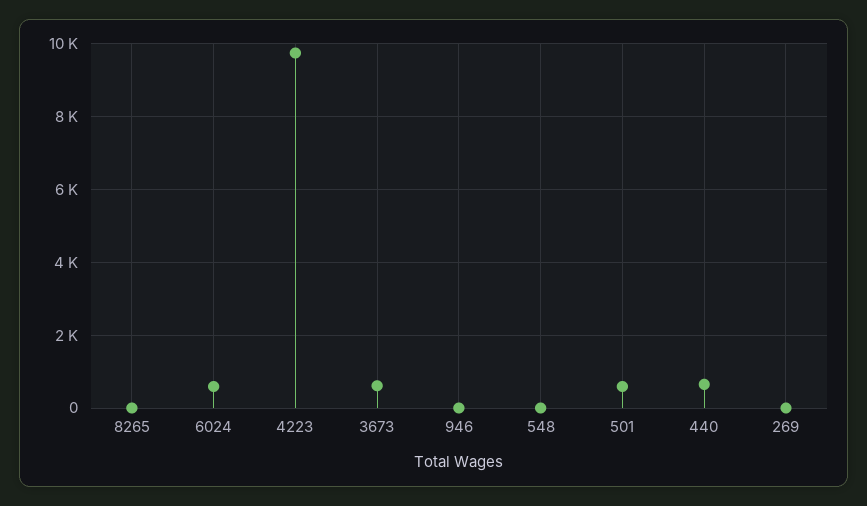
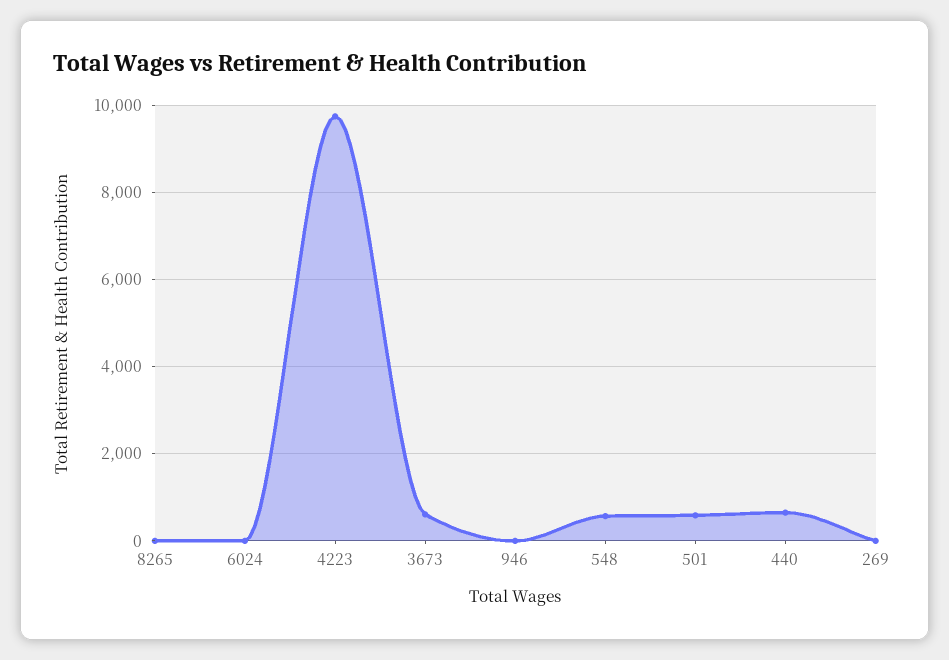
  {
    "8265": 0,
-   "6024": 600,
+   "6024": 0,
    "4223": 9800,
    "3673": 600,
    "946": 0,
-   "548": 0,
+   "548": 600,
    "501": 600,
    "440": 600,
    "269": 0
  }

